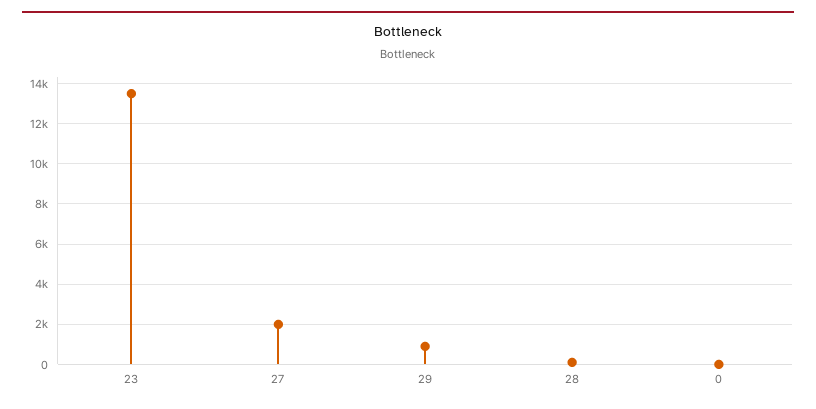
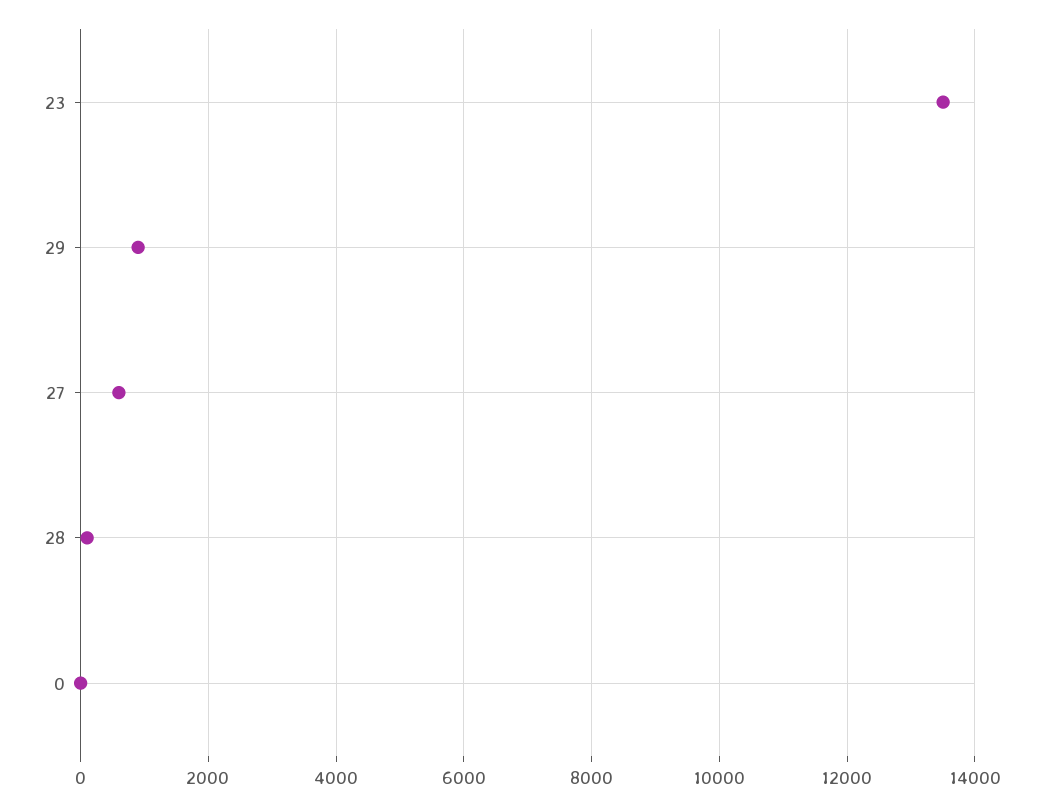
  {
    "23": 13600,
-   "27": 2000,
+   "27": 600,
    "29": 1000,
    "28": 200,
    "0": 0
  }

